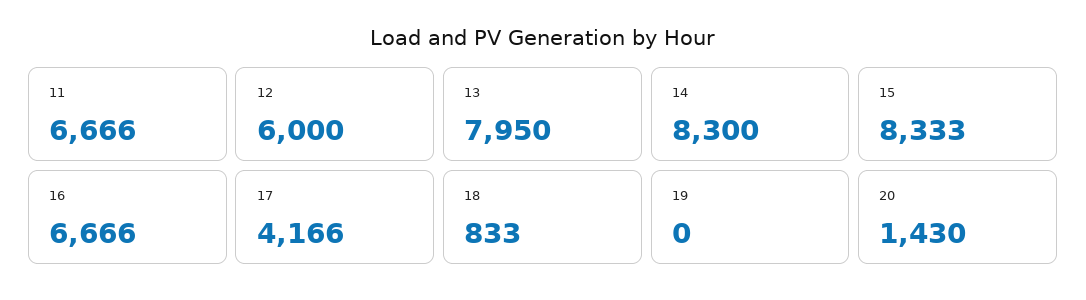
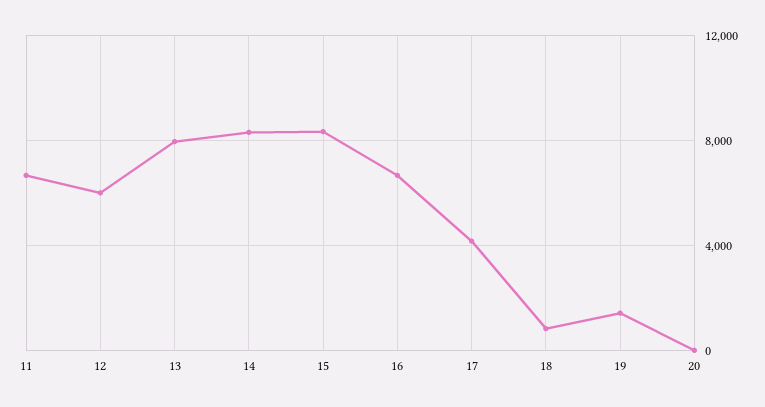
  {
    "11": 6666,
    "12": 6000,
    "13": 7950,
    "14": 8300,
    "15": 8333,
    "16": 6666,
    "17": 4166,
    "18": 833,
-   "19": 0,
+   "19": 1500,
-   "20": 1430
+   "20": 0
  }

